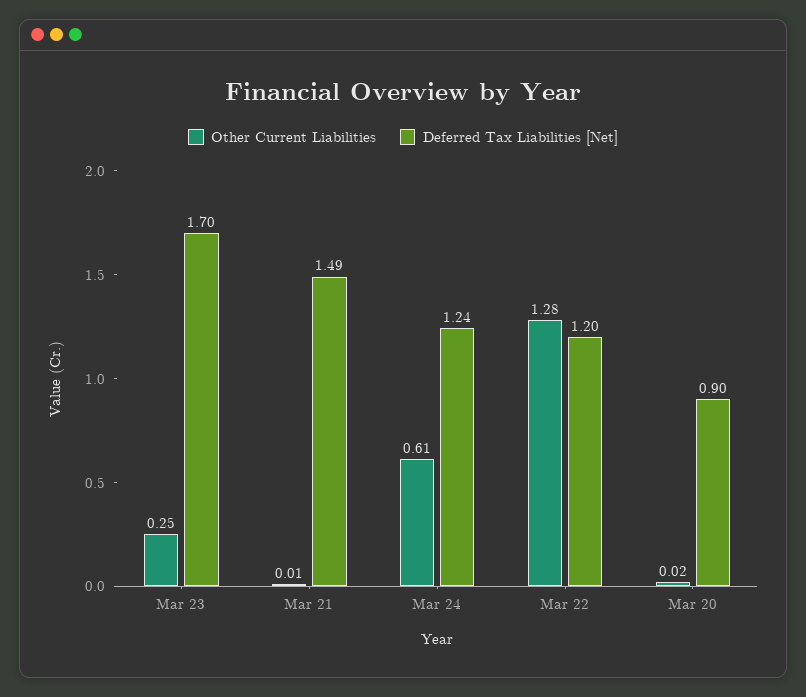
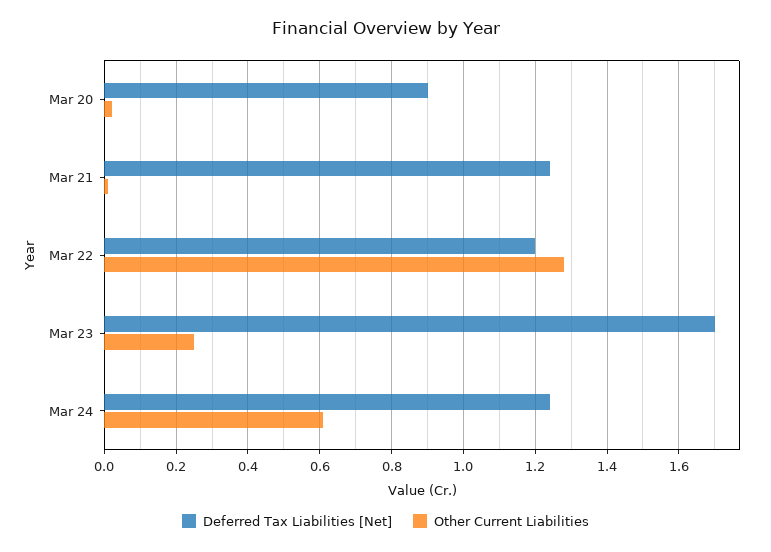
  {
    "Other Current Liabilities": {
      "Mar 23": 0.25,
      "Mar 21": 0.01,
      "Mar 24": 0.61,
      "Mar 22": 1.28,
      "Mar 20": 0.02
    },
    "Deferred Tax Liabilities [Net]": {
      "Mar 23": 1.7,
-     "Mar 21": 1.49,
+     "Mar 21": 1.25,
      "Mar 24": 1.24,
      "Mar 22": 1.2,
      "Mar 20": 0.9
    }
  }

